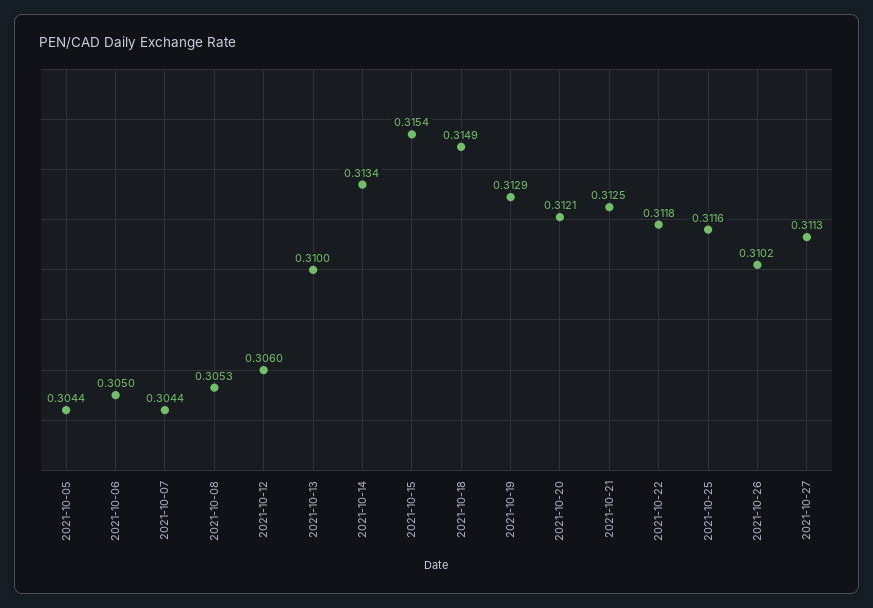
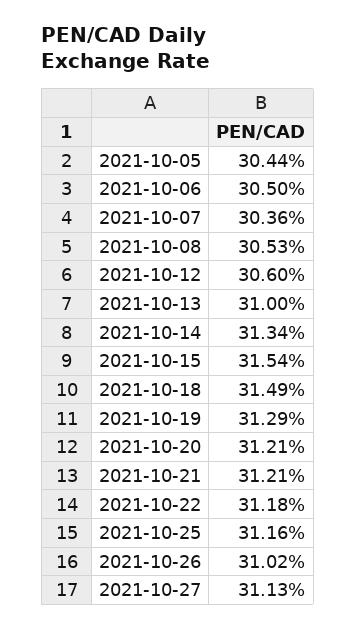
  {
    "2021-10-05": 0.3044,
    "2021-10-06": 0.305,
-   "2021-10-07": 0.3044,
+   "2021-10-07": 0.3036,
    "2021-10-08": 0.3053,
    "2021-10-12": 0.306,
    "2021-10-13": 0.31,
    "2021-10-14": 0.3134,
    "2021-10-15": 0.3154,
    "2021-10-18": 0.3149,
    "2021-10-19": 0.3129,
    "2021-10-20": 0.3121,
-   "2021-10-21": 0.3125,
+   "2021-10-21": 0.3121,
    "2021-10-22": 0.3118,
    "2021-10-25": 0.3116,
    "2021-10-26": 0.3102,
    "2021-10-27": 0.3113
  }

